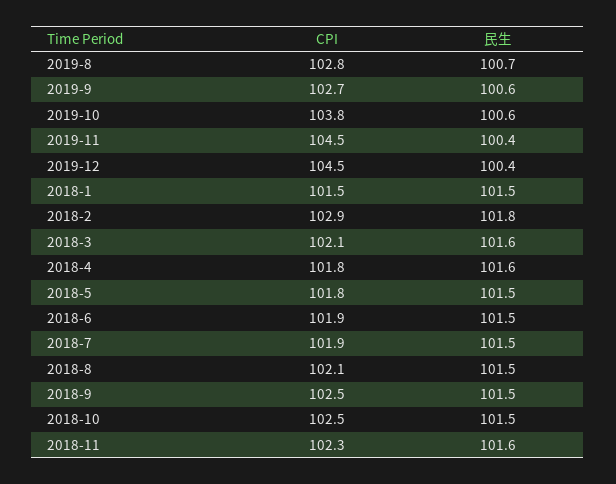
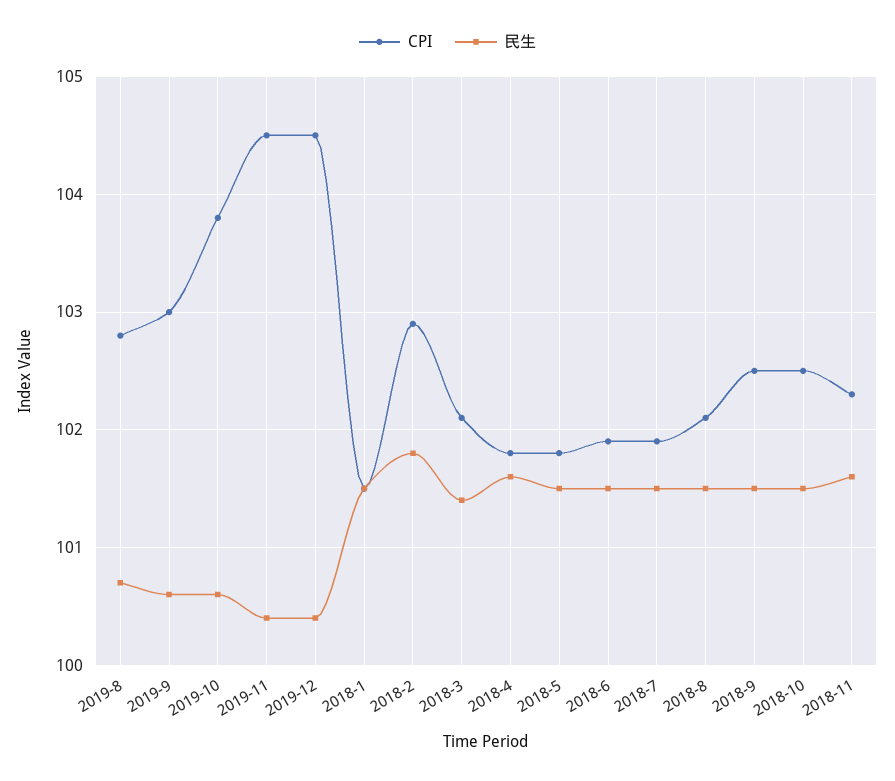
  {
    "CPI": {
      "2019-8": 102.8,
-     "2019-9": 102.7,
+     "2019-9": 103,
      "2019-10": 103.8,
      "2019-11": 104.5,
      "2019-12": 104.5,
      "2018-1": 101.5,
      "2018-2": 102.9,
      "2018-3": 102.1,
      "2018-4": 101.8,
      "2018-5": 101.8,
      "2018-6": 101.9,
      "2018-7": 101.9,
      "2018-8": 102.1,
      "2018-9": 102.5,
      "2018-10": 102.5,
      "2018-11": 102.3
    },
    "民生": {
      "2019-8": 100.7,
      "2019-9": 100.6,
      "2019-10": 100.6,
      "2019-11": 100.4,
      "2019-12": 100.4,
      "2018-1": 101.5,
      "2018-2": 101.8,
-     "2018-3": 101.6,
+     "2018-3": 101.4,
      "2018-4": 101.6,
      "2018-5": 101.5,
      "2018-6": 101.5,
      "2018-7": 101.5,
      "2018-8": 101.5,
      "2018-9": 101.5,
      "2018-10": 101.5,
      "2018-11": 101.6
    }
  }

